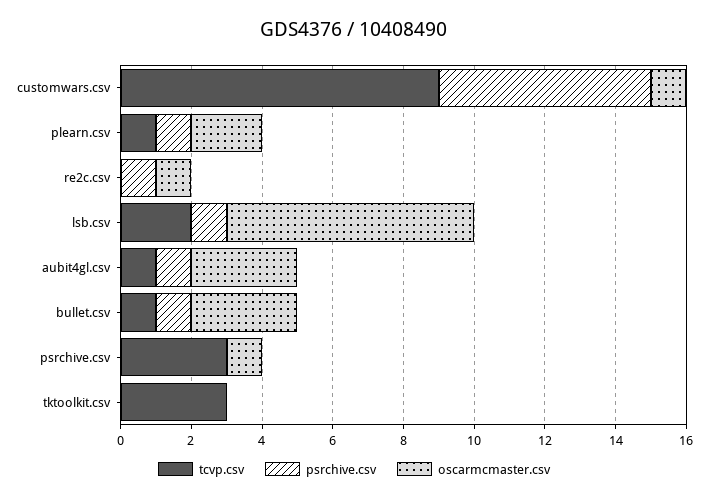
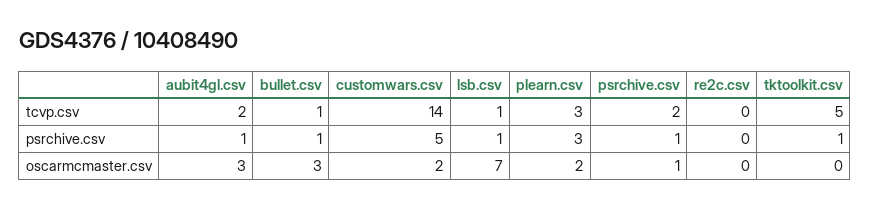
  {
    "tcvp.csv": {
-     "customwars.csv": 9,
+     "customwars.csv": 14,
-     "plearn.csv": 1,
+     "plearn.csv": 3,
      "re2c.csv": 0,
-     "lsb.csv": 2,
+     "lsb.csv": 1,
-     "aubit4gl.csv": 1,
+     "aubit4gl.csv": 2,
      "bullet.csv": 1,
-     "psrchive.csv": 3,
+     "psrchive.csv": 2,
-     "tktoolkit.csv": 3
+     "tktoolkit.csv": 5
    },
    "psrchive.csv": {
-     "customwars.csv": 6,
+     "customwars.csv": 5,
-     "plearn.csv": 1,
+     "plearn.csv": 3,
-     "re2c.csv": 1,
+     "re2c.csv": 0,
      "lsb.csv": 1,
      "aubit4gl.csv": 1,
      "bullet.csv": 1,
-     "psrchive.csv": 0,
+     "psrchive.csv": 1,
-     "tktoolkit.csv": 0
+     "tktoolkit.csv": 1
    },
    "oscarmcmaster.csv": {
-     "customwars.csv": 1,
+     "customwars.csv": 2,
      "plearn.csv": 2,
-     "re2c.csv": 1,
+     "re2c.csv": 0,
      "lsb.csv": 7,
      "aubit4gl.csv": 3,
      "bullet.csv": 3,
      "psrchive.csv": 1,
      "tktoolkit.csv": 0
    }
  }

